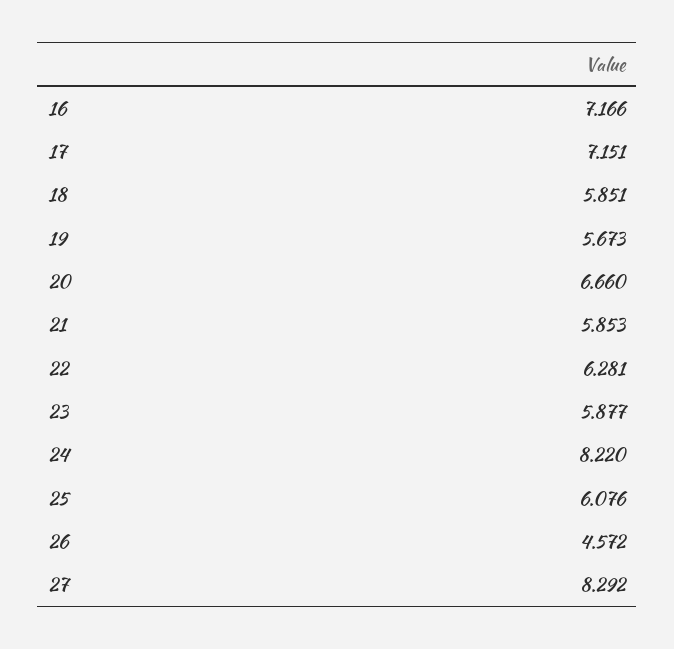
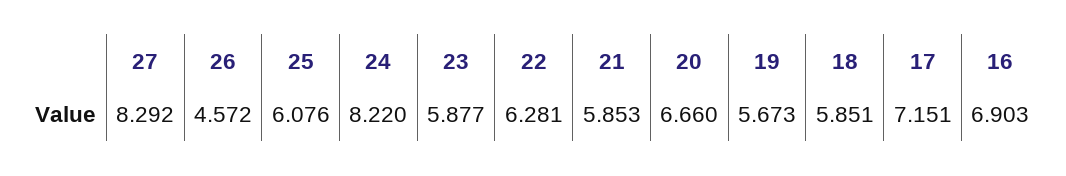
  {
-   "16": 7.166,
+   "16": 6.903,
    "17": 7.151,
    "18": 5.851,
    "19": 5.673,
    "20": 6.66,
    "21": 5.853,
    "22": 6.281,
    "23": 5.877,
    "24": 8.22,
    "25": 6.076,
    "26": 4.572,
    "27": 8.292
  }

